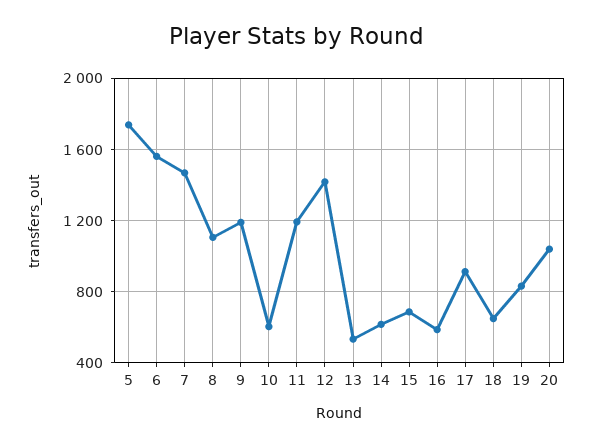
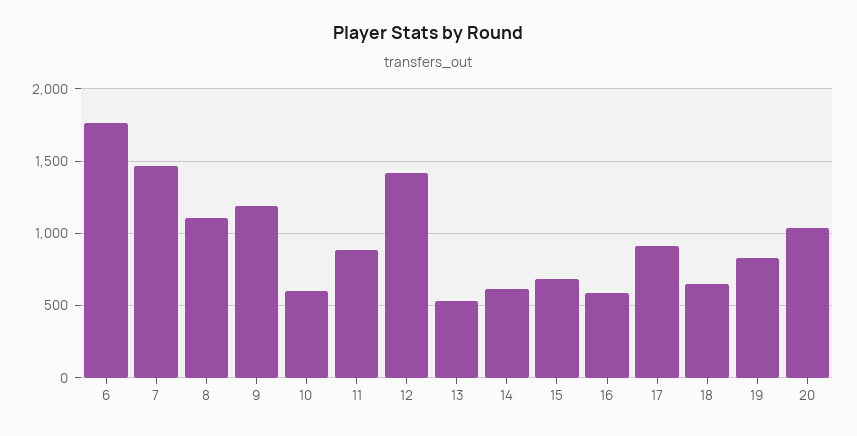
  {
-   "5": 1750,
-   "6": 1550,
+   "6": 1750,
    "7": 1450,
    "8": 1100,
    "9": 1200,
    "10": 600,
-   "11": 1200,
+   "11": 900,
    "12": 1400,
    "13": 550,
    "14": 600,
    "15": 700,
    "16": 600,
    "17": 900,
    "18": 650,
    "19": 850,
    "20": 1050
  }

